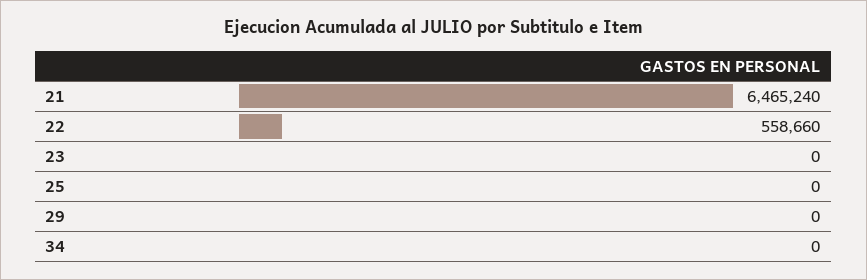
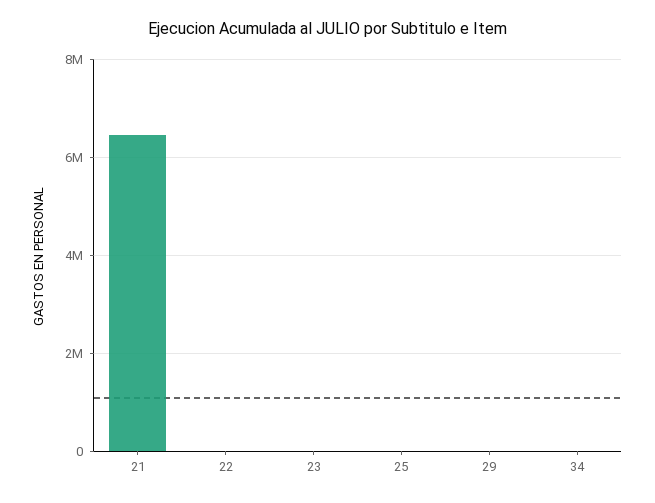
  {
    "21": 6465240,
-   "22": 558660,
+   "22": 0,
    "23": 0,
    "25": 0,
    "29": 0,
    "34": 0
  }

